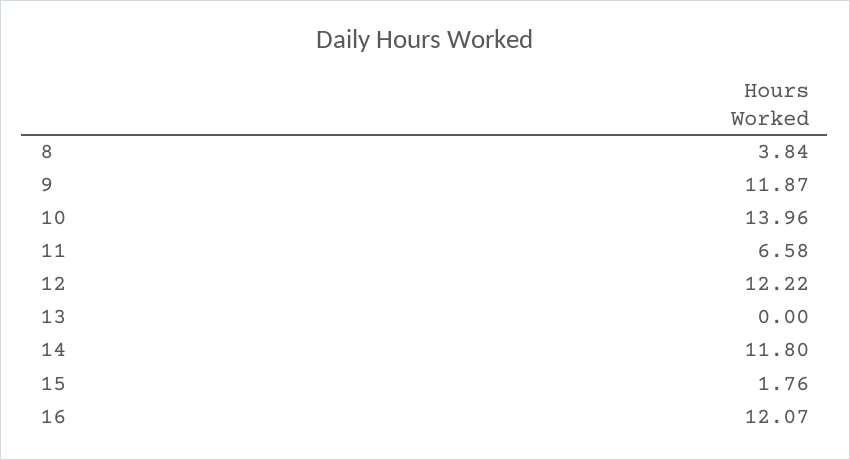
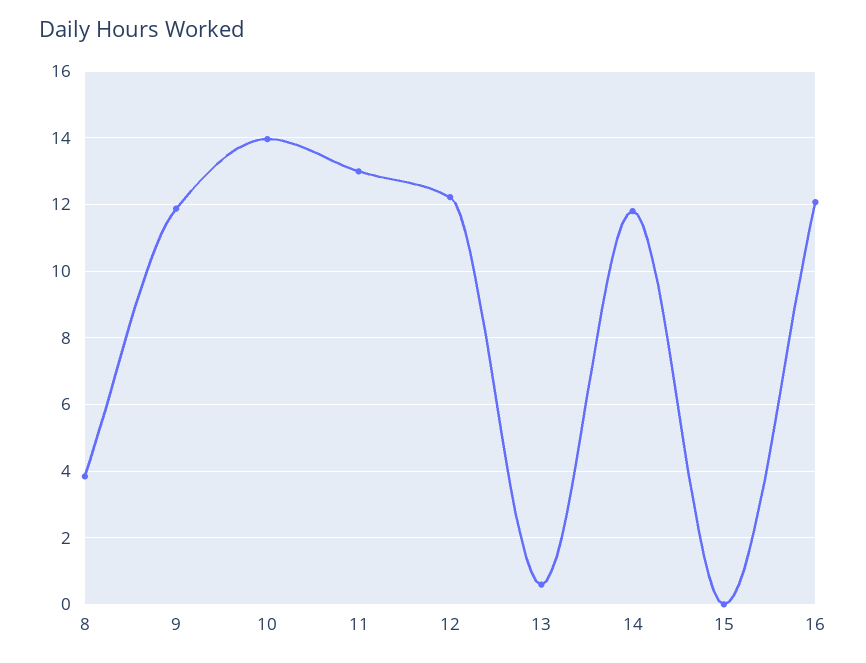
  {
    "8": 3.84,
    "9": 11.87,
    "10": 13.96,
-   "11": 6.58,
+   "11": 13,
    "12": 12.22,
-   "13": 0,
+   "13": 0.6,
    "14": 11.8,
-   "15": 1.76,
+   "15": 0,
    "16": 12.07
  }

